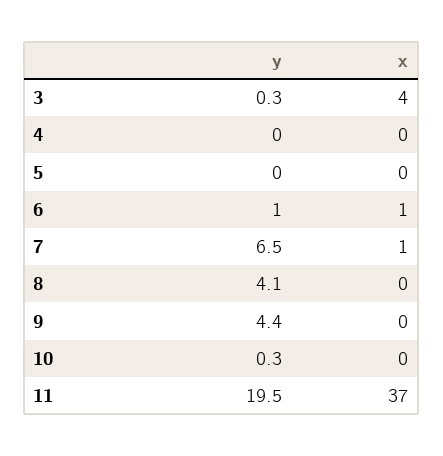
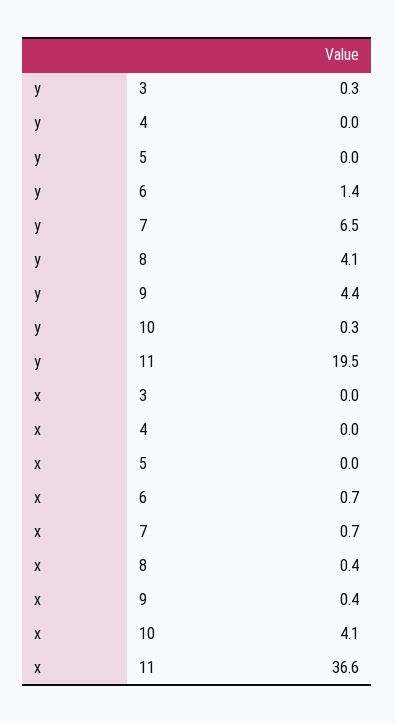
  {
    "y": {
      "3": 0.3,
      "4": 0,
      "5": 0,
-     "6": 1,
+     "6": 1.4,
      "7": 6.5,
      "8": 4.1,
      "9": 4.4,
      "10": 0.3,
      "11": 19.5
    },
    "x": {
-     "3": 4,
+     "3": 0,
      "4": 0,
      "5": 0,
      "6": 0.7,
      "7": 0.7,
      "8": 0.4,
      "9": 0.4,
-     "10": 0,
+     "10": 4.1,
      "11": 36.6
    }
  }

